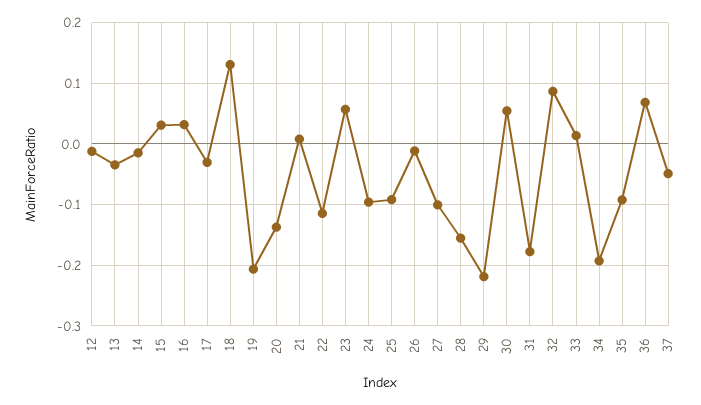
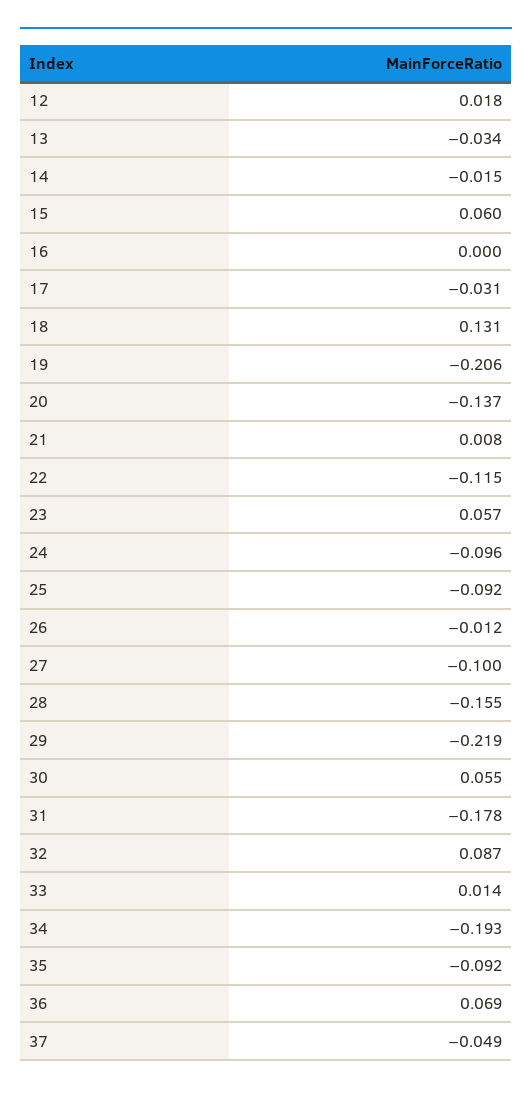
  {
-   "12": -0.01,
+   "12": 0.018,
    "13": -0.034,
    "14": -0.015,
-   "15": 0.03,
+   "15": 0.06,
-   "16": 0.03,
+   "16": 0,
    "17": -0.031,
    "18": 0.131,
    "19": -0.206,
    "20": -0.137,
    "21": 0.008,
    "22": -0.115,
    "23": 0.057,
    "24": -0.096,
    "25": -0.092,
    "26": -0.012,
    "27": -0.1,
    "28": -0.155,
    "29": -0.219,
    "30": 0.055,
    "31": -0.178,
    "32": 0.087,
    "33": 0.014,
    "34": -0.193,
    "35": -0.092,
    "36": 0.069,
    "37": -0.049
  }

